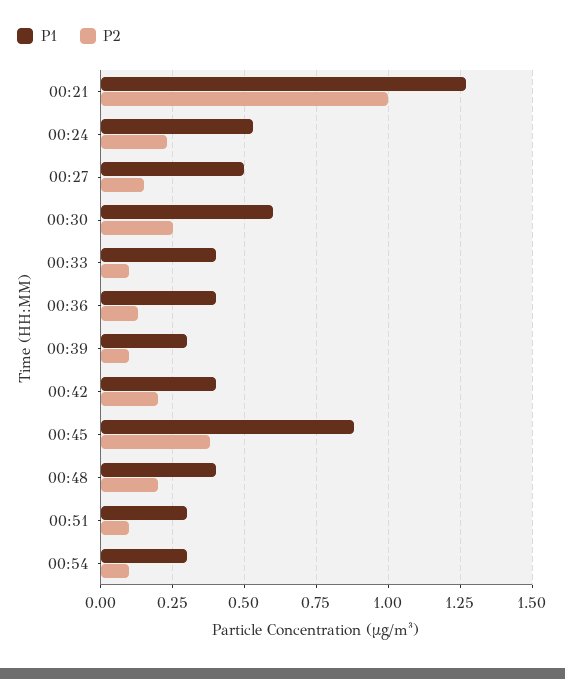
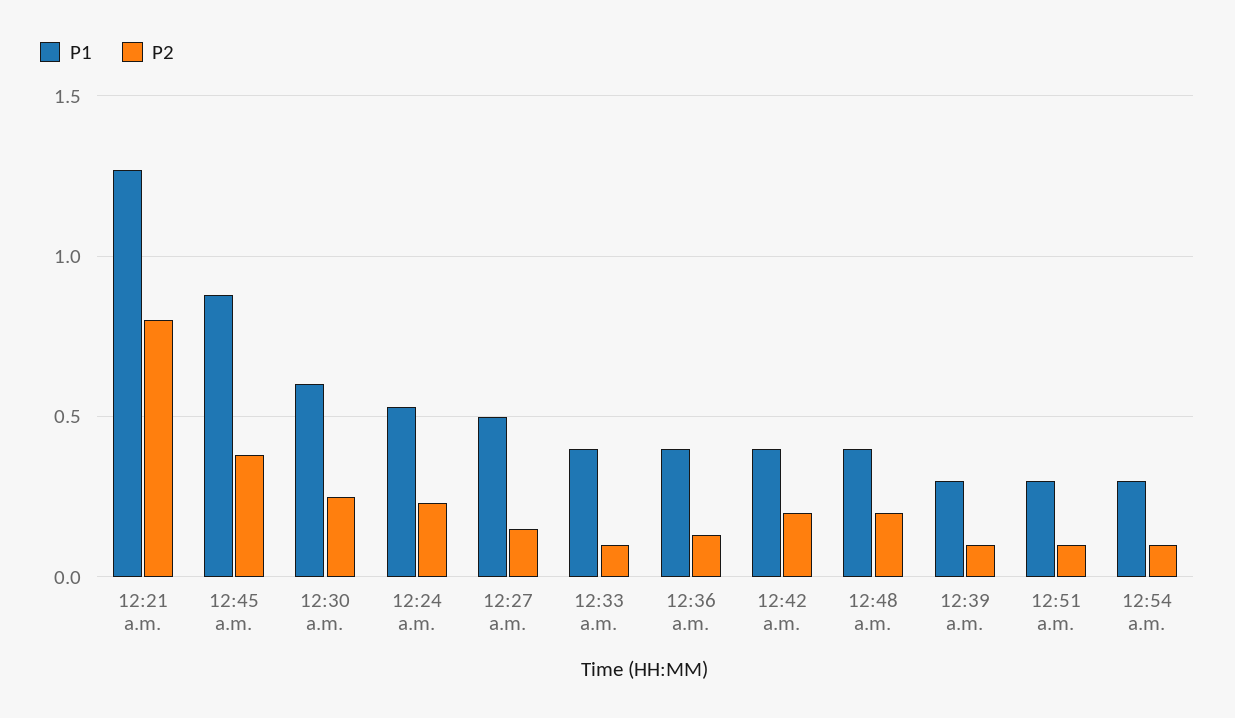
  {
    "P1": {
      "00:21": 1.25,
      "00:24": 0.55,
      "00:27": 0.5,
      "00:30": 0.6,
      "00:33": 0.4,
      "00:36": 0.4,
      "00:39": 0.3,
      "00:42": 0.4,
      "00:45": 0.9,
      "00:48": 0.4,
      "00:51": 0.3,
      "00:54": 0.3
    },
    "P2": {
-     "00:21": 1,
+     "00:21": 0.8,
      "00:24": 0.25,
      "00:27": 0.15,
      "00:30": 0.25,
      "00:33": 0.1,
      "00:36": 0.15,
      "00:39": 0.1,
      "00:42": 0.2,
      "00:45": 0.4,
      "00:48": 0.2,
      "00:51": 0.1,
      "00:54": 0.1
    }
  }

